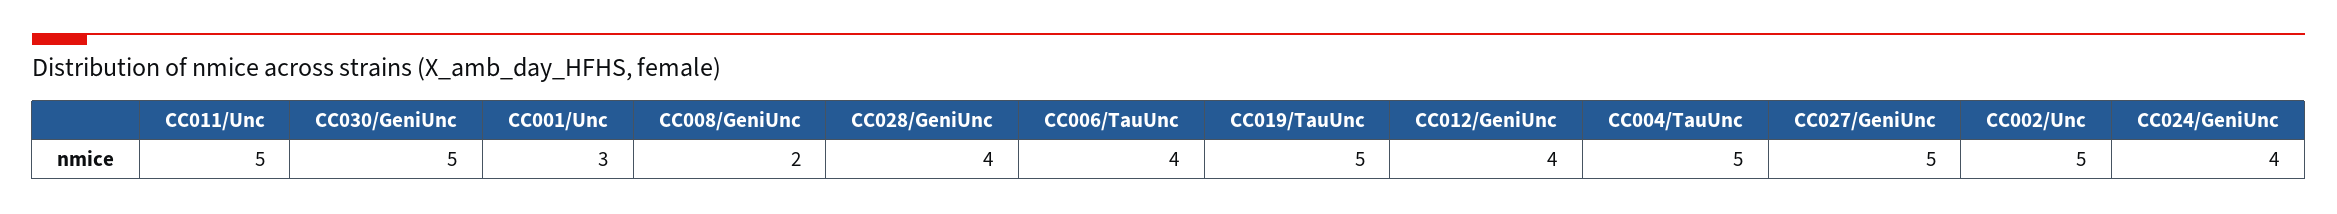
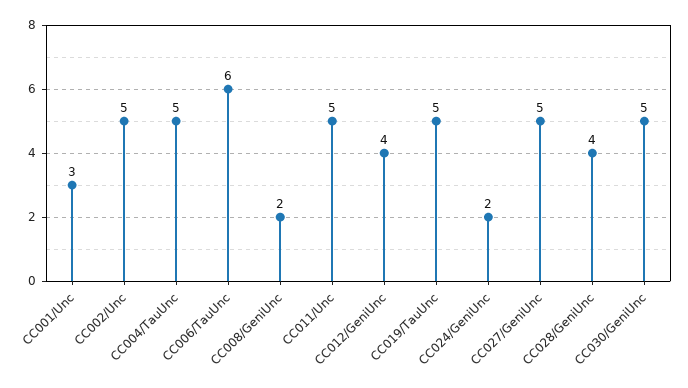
  {
    "CC011/Unc": 5,
    "CC030/GeniUnc": 5,
    "CC001/Unc": 3,
    "CC008/GeniUnc": 2,
    "CC028/GeniUnc": 4,
-   "CC006/TauUnc": 4,
+   "CC006/TauUnc": 6,
    "CC019/TauUnc": 5,
    "CC012/GeniUnc": 4,
    "CC004/TauUnc": 5,
    "CC027/GeniUnc": 5,
    "CC002/Unc": 5,
-   "CC024/GeniUnc": 4
+   "CC024/GeniUnc": 2
  }

